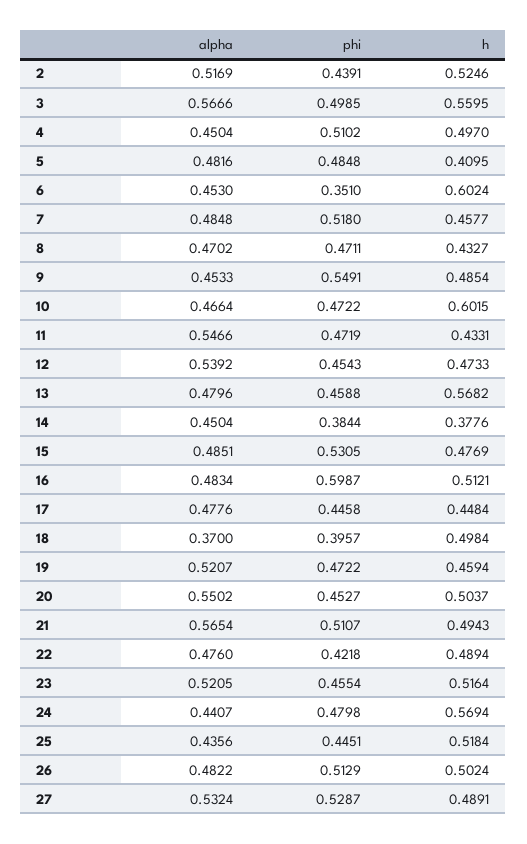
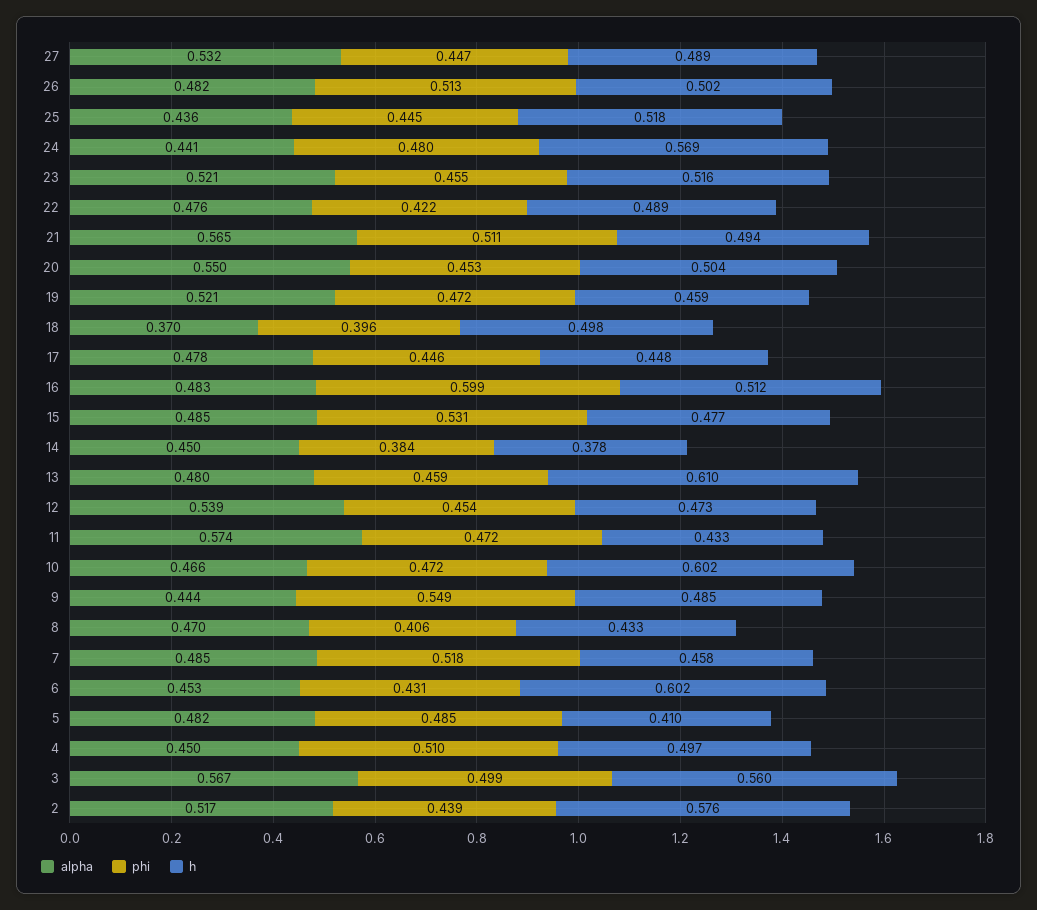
  {
    "alpha": {
      "2": 0.5169,
      "3": 0.5666,
      "4": 0.4504,
      "5": 0.4816,
      "6": 0.453,
      "7": 0.4848,
      "8": 0.4702,
-     "9": 0.4533,
+     "9": 0.444,
      "10": 0.4664,
-     "11": 0.5466,
+     "11": 0.574,
      "12": 0.5392,
      "13": 0.4796,
      "14": 0.4504,
      "15": 0.4851,
      "16": 0.4834,
      "17": 0.4776,
      "18": 0.37,
      "19": 0.5207,
      "20": 0.5502,
      "21": 0.5654,
      "22": 0.476,
      "23": 0.5205,
      "24": 0.4407,
      "25": 0.4356,
      "26": 0.4822,
      "27": 0.5324
    },
    "phi": {
      "2": 0.4391,
      "3": 0.4985,
      "4": 0.5102,
      "5": 0.4848,
-     "6": 0.351,
+     "6": 0.431,
      "7": 0.518,
-     "8": 0.4711,
+     "8": 0.406,
      "9": 0.5491,
      "10": 0.4722,
      "11": 0.4719,
      "12": 0.4543,
      "13": 0.4588,
      "14": 0.3844,
      "15": 0.5305,
      "16": 0.5987,
      "17": 0.4458,
      "18": 0.3957,
      "19": 0.4722,
      "20": 0.4527,
      "21": 0.5107,
      "22": 0.4218,
      "23": 0.4554,
      "24": 0.4798,
      "25": 0.4451,
      "26": 0.5129,
-     "27": 0.5287
+     "27": 0.447
    },
    "h": {
-     "2": 0.5246,
+     "2": 0.576,
      "3": 0.5595,
      "4": 0.497,
      "5": 0.4095,
      "6": 0.6024,
      "7": 0.4577,
      "8": 0.4327,
      "9": 0.4854,
      "10": 0.6015,
      "11": 0.4331,
      "12": 0.4733,
-     "13": 0.5682,
+     "13": 0.61,
      "14": 0.3776,
      "15": 0.4769,
      "16": 0.5121,
      "17": 0.4484,
      "18": 0.4984,
      "19": 0.4594,
      "20": 0.5037,
      "21": 0.4943,
      "22": 0.4894,
      "23": 0.5164,
      "24": 0.5694,
      "25": 0.5184,
      "26": 0.5024,
      "27": 0.4891
    }
  }

